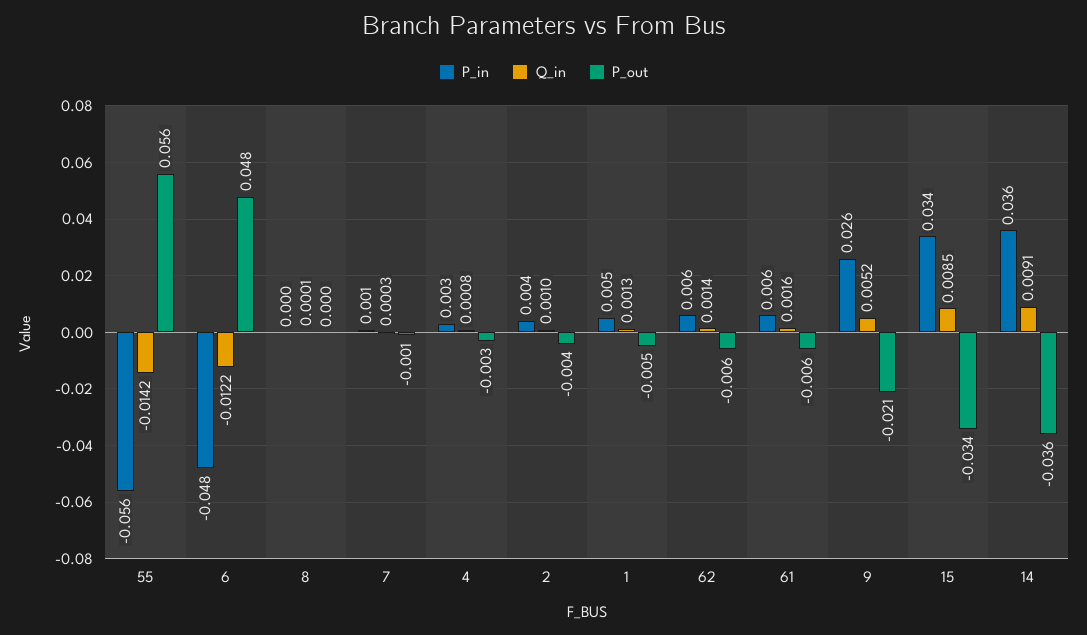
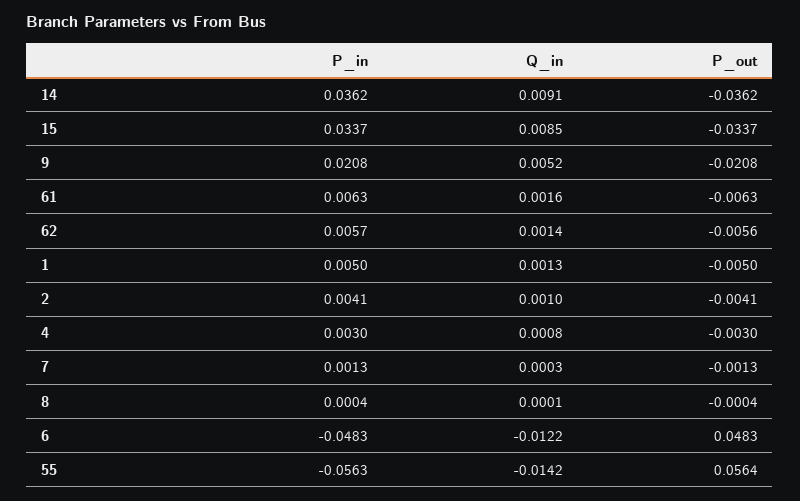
  {
    "P_in": {
      "55": -0.0563,
      "6": -0.0483,
      "8": 0.0004,
      "7": 0.0013,
      "4": 0.003,
      "2": 0.0041,
      "1": 0.005,
      "62": 0.0057,
      "61": 0.0063,
-     "9": 0.026,
+     "9": 0.0208,
      "15": 0.0337,
      "14": 0.0362
    },
    "Q_in": {
      "55": -0.0142,
      "6": -0.0122,
      "8": 0.0001,
      "7": 0.0003,
      "4": 0.0008,
      "2": 0.001,
      "1": 0.0013,
      "62": 0.0014,
      "61": 0.0016,
      "9": 0.0052,
      "15": 0.0085,
      "14": 0.0091
    },
    "P_out": {
      "55": 0.0564,
      "6": 0.0483,
      "8": -0.0004,
      "7": -0.0013,
      "4": -0.003,
      "2": -0.0041,
      "1": -0.005,
      "62": -0.0056,
      "61": -0.0063,
      "9": -0.0208,
      "15": -0.0337,
      "14": -0.0362
    }
  }

